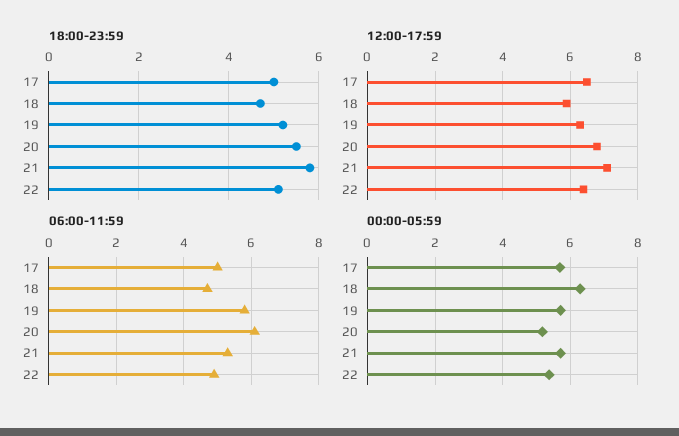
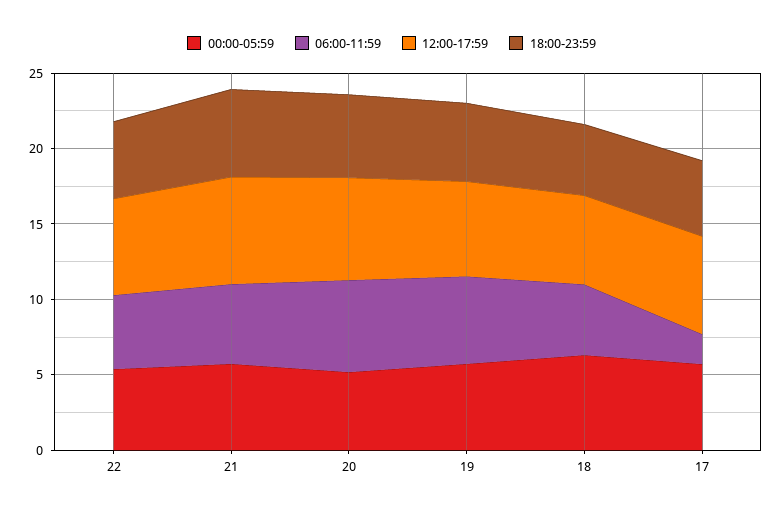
  {
    "18:00-23:59": {
      "17": 5,
      "18": 4.5,
      "19": 5,
      "20": 5.5,
      "21": 6,
      "22": 5
    },
    "12:00-17:59": {
      "17": 6.5,
      "18": 6,
      "19": 6.5,
      "20": 7,
      "21": 7,
      "22": 6.5
    },
    "06:00-11:59": {
-     "17": 5,
+     "17": 2,
      "18": 4.5,
      "19": 6,
      "20": 6,
      "21": 5.5,
      "22": 5
    },
    "00:00-05:59": {
      "17": 5.8,
      "18": 6.4,
      "19": 5.8,
      "20": 5.2,
      "21": 5.8,
      "22": 5.4
    }
  }

